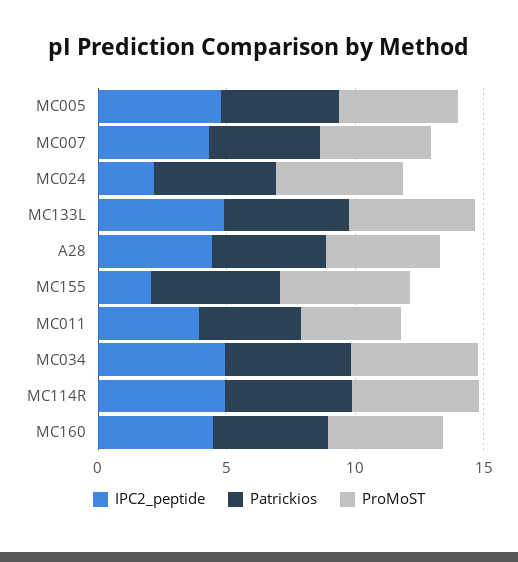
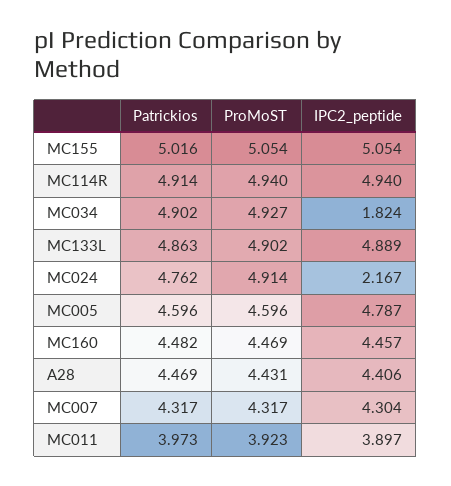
  {
    "IPC2_peptide": {
      "MC005": 4.787,
      "MC007": 4.304,
      "MC024": 2.167,
      "MC133L": 4.889,
      "A28": 4.406,
-     "MC155": 2,
+     "MC155": 5.054,
      "MC011": 3.897,
-     "MC034": 5,
+     "MC034": 1.824,
      "MC114R": 4.94,
      "MC160": 4.457
    },
    "Patrickios": {
      "MC005": 4.596,
      "MC007": 4.317,
      "MC024": 4.762,
      "MC133L": 4.863,
      "A28": 4.469,
      "MC155": 5.016,
      "MC011": 3.973,
      "MC034": 4.902,
      "MC114R": 4.914,
      "MC160": 4.482
    },
    "ProMoST": {
      "MC005": 4.596,
      "MC007": 4.317,
      "MC024": 4.914,
      "MC133L": 4.902,
      "A28": 4.431,
      "MC155": 5.054,
      "MC011": 3.923,
      "MC034": 4.927,
      "MC114R": 4.94,
      "MC160": 4.469
    }
  }

